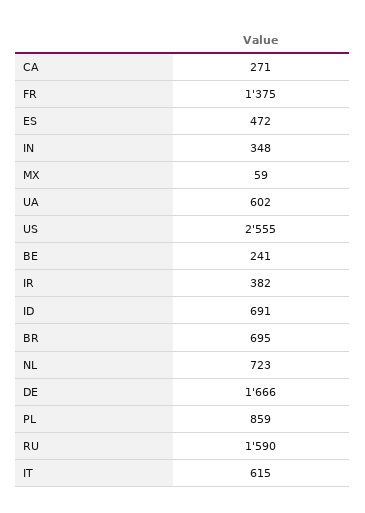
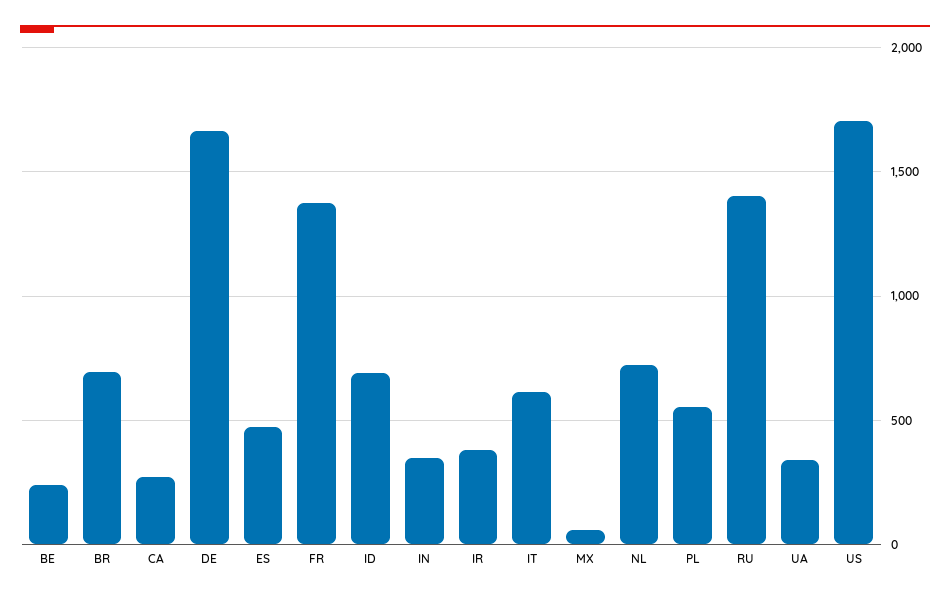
  {
    "CA": 271,
    "FR": 1375,
    "ES": 472,
    "IN": 348,
    "MX": 59,
-   "UA": 602,
+   "UA": 350,
-   "US": 2555,
+   "US": 1700,
    "BE": 241,
    "IR": 382,
    "ID": 691,
    "BR": 695,
    "NL": 723,
    "DE": 1666,
-   "PL": 859,
+   "PL": 550,
-   "RU": 1590,
+   "RU": 1400,
    "IT": 615
  }

